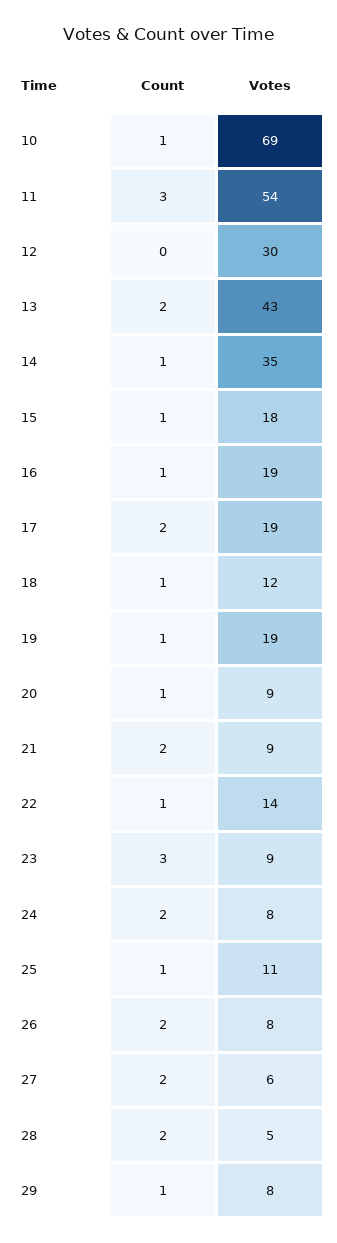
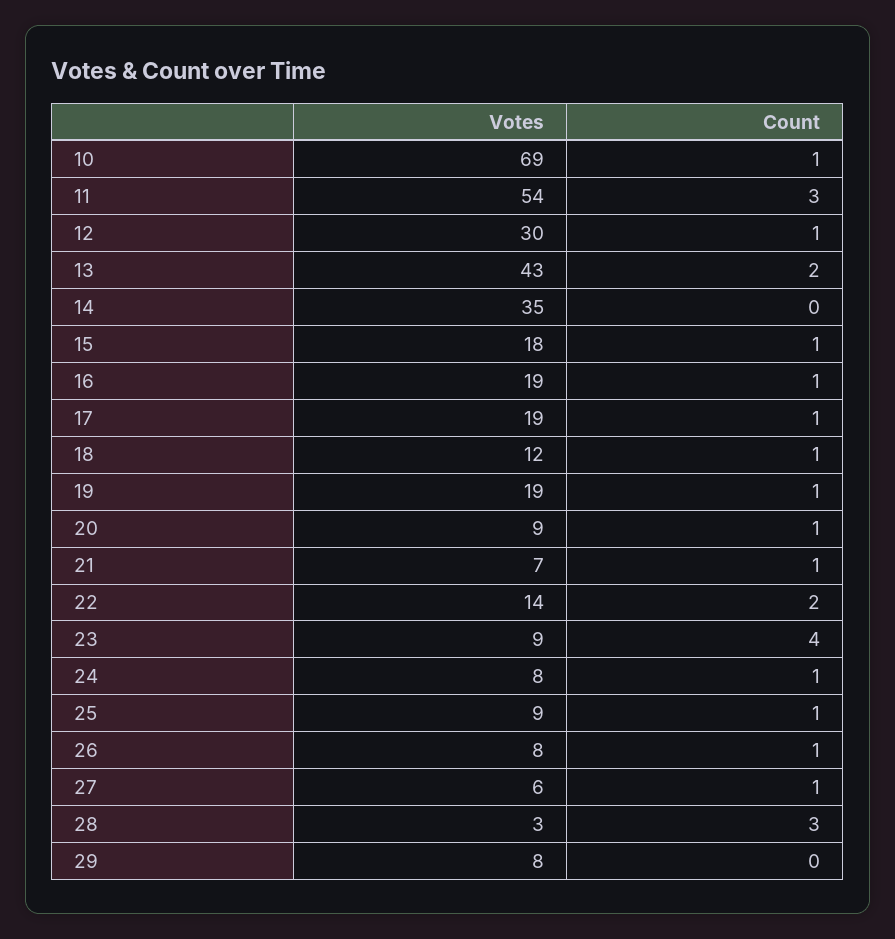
  {
    "Count": {
      "10": 1,
      "11": 3,
-     "12": 0,
+     "12": 1,
      "13": 2,
-     "14": 1,
+     "14": 0,
      "15": 1,
      "16": 1,
-     "17": 2,
+     "17": 1,
      "18": 1,
      "19": 1,
      "20": 1,
-     "21": 2,
+     "21": 1,
-     "22": 1,
+     "22": 2,
-     "23": 3,
+     "23": 4,
-     "24": 2,
+     "24": 1,
      "25": 1,
-     "26": 2,
+     "26": 1,
-     "27": 2,
+     "27": 1,
-     "28": 2,
+     "28": 3,
-     "29": 1
+     "29": 0
    },
    "Votes": {
      "10": 69,
      "11": 54,
      "12": 30,
      "13": 43,
      "14": 35,
      "15": 18,
      "16": 19,
      "17": 19,
      "18": 12,
      "19": 19,
      "20": 9,
-     "21": 9,
+     "21": 7,
      "22": 14,
      "23": 9,
      "24": 8,
-     "25": 11,
+     "25": 9,
      "26": 8,
      "27": 6,
-     "28": 5,
+     "28": 3,
      "29": 8
    }
  }

